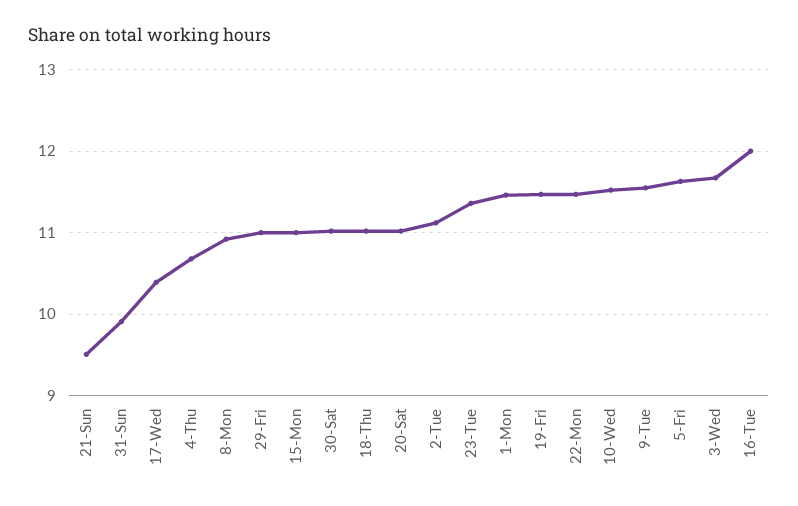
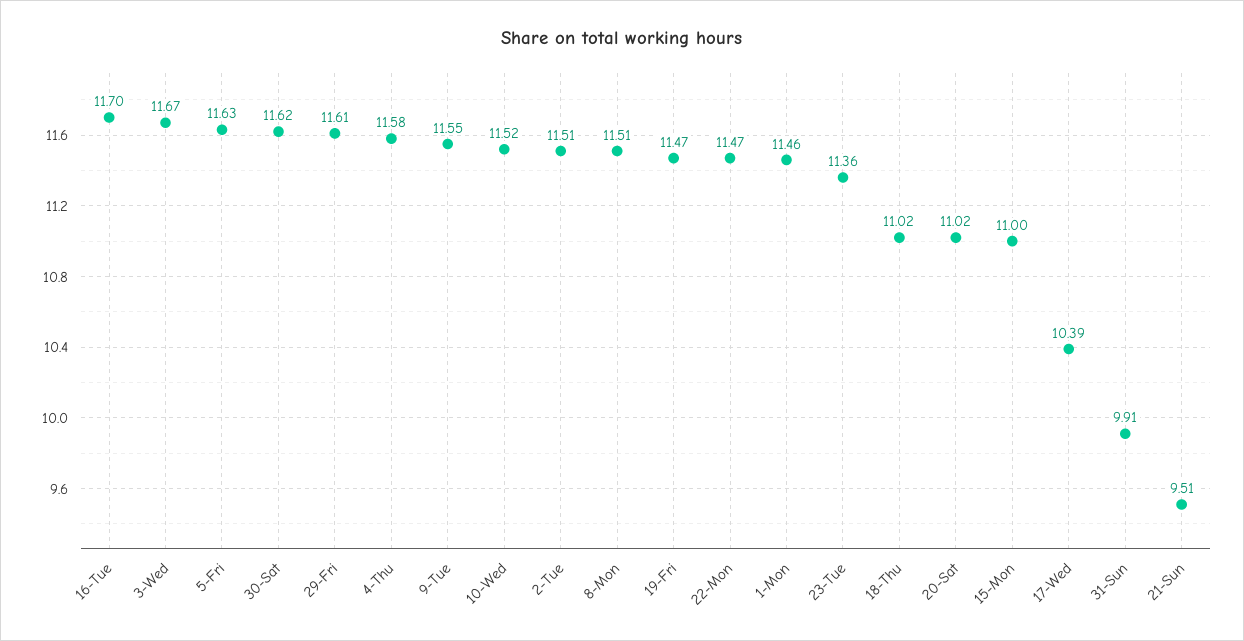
  {
    "21-Sun": 9.51,
    "31-Sun": 9.91,
    "17-Wed": 10.39,
-   "4-Thu": 10.7,
+   "4-Thu": 11.58,
-   "8-Mon": 10.9,
+   "8-Mon": 11.51,
-   "29-Fri": 11,
+   "29-Fri": 11.61,
    "15-Mon": 11,
-   "30-Sat": 11,
+   "30-Sat": 11.62,
    "18-Thu": 11.02,
    "20-Sat": 11.02,
-   "2-Tue": 11.1,
+   "2-Tue": 11.51,
    "23-Tue": 11.36,
    "1-Mon": 11.46,
    "19-Fri": 11.47,
    "22-Mon": 11.47,
    "10-Wed": 11.52,
    "9-Tue": 11.55,
    "5-Fri": 11.63,
    "3-Wed": 11.67,
-   "16-Tue": 12
+   "16-Tue": 11.7
  }

